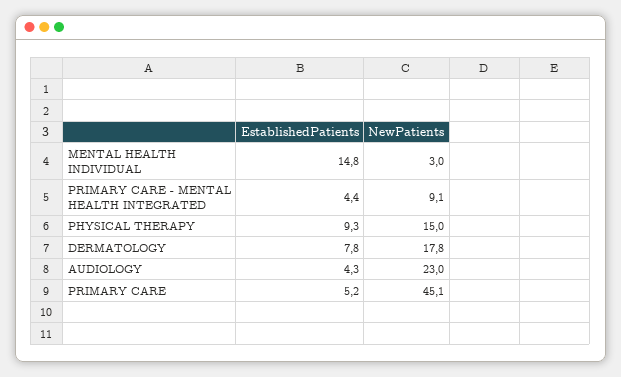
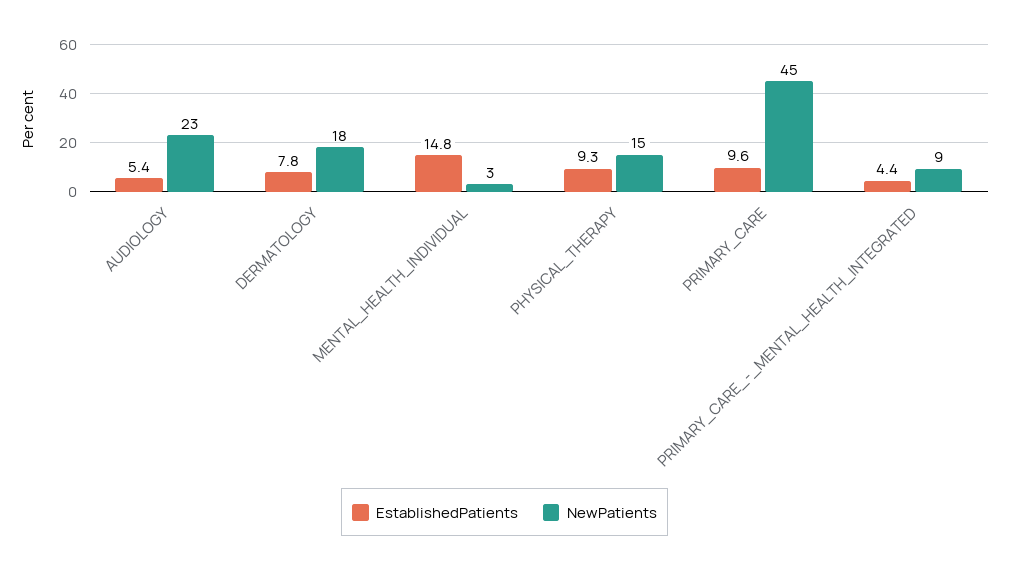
  {
    "EstablishedPatients": {
      "MENTAL HEALTH INDIVIDUAL": 14.8,
      "PRIMARY CARE - MENTAL HEALTH INTEGRATED": 4.4,
      "PHYSICAL THERAPY": 9.3,
      "DERMATOLOGY": 7.8,
-     "AUDIOLOGY": 4.3,
+     "AUDIOLOGY": 5.4,
-     "PRIMARY CARE": 5.2
+     "PRIMARY CARE": 9.6
    },
    "NewPatients": {
      "MENTAL HEALTH INDIVIDUAL": 3,
      "PRIMARY CARE - MENTAL HEALTH INTEGRATED": 9.1,
      "PHYSICAL THERAPY": 15,
      "DERMATOLOGY": 17.8,
      "AUDIOLOGY": 23,
      "PRIMARY CARE": 45.1
    }
  }

